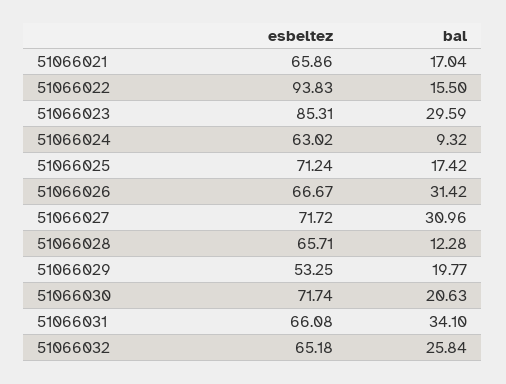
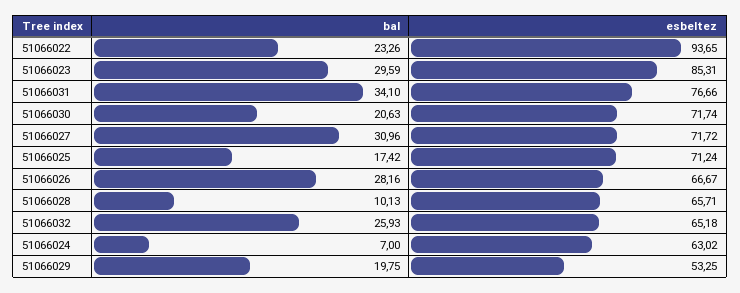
  {
    "esbeltez": {
-     "51066021": 65.86,
-     "51066022": 93.83,
+     "51066022": 93.65,
      "51066023": 85.31,
      "51066024": 63.02,
      "51066025": 71.24,
      "51066026": 66.67,
      "51066027": 71.72,
      "51066028": 65.71,
      "51066029": 53.25,
      "51066030": 71.74,
-     "51066031": 66.08,
+     "51066031": 76.66,
      "51066032": 65.18
    },
    "bal": {
-     "51066021": 17.04,
-     "51066022": 15.5,
+     "51066022": 23.26,
      "51066023": 29.59,
-     "51066024": 9.32,
+     "51066024": 7,
      "51066025": 17.42,
-     "51066026": 31.42,
+     "51066026": 28.16,
      "51066027": 30.96,
-     "51066028": 12.28,
+     "51066028": 10.13,
-     "51066029": 19.77,
+     "51066029": 19.75,
      "51066030": 20.63,
      "51066031": 34.1,
-     "51066032": 25.84
+     "51066032": 25.93
    }
  }

